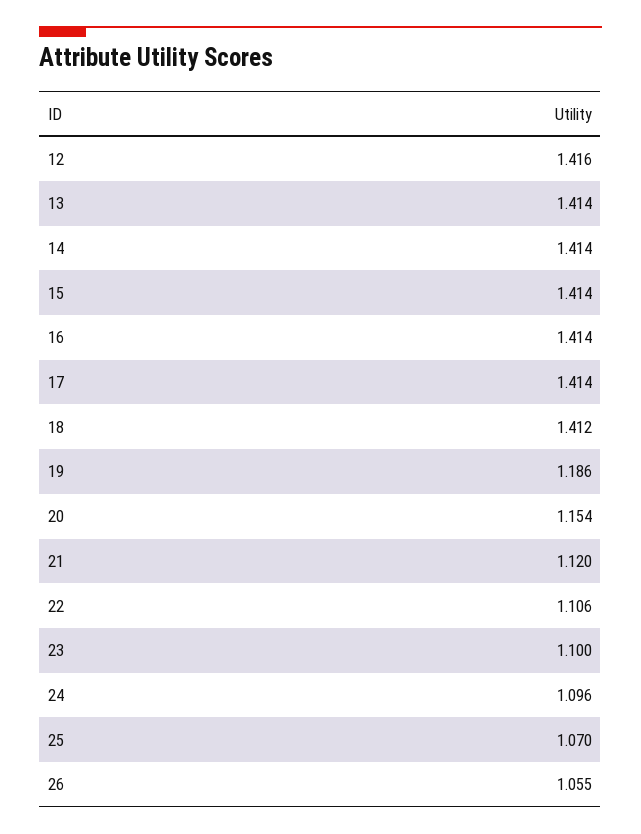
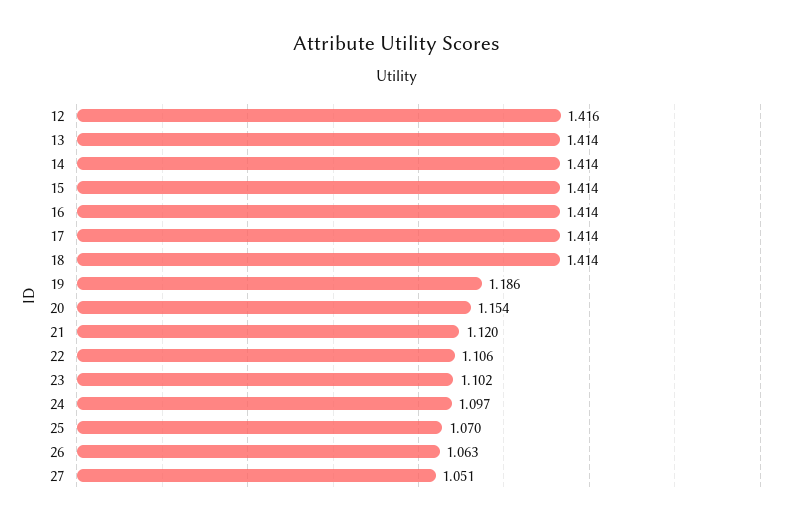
  {
    "12": 1.416,
    "13": 1.414,
    "14": 1.414,
    "15": 1.414,
    "16": 1.414,
    "17": 1.414,
-   "18": 1.412,
+   "18": 1.414,
    "19": 1.186,
    "20": 1.154,
    "21": 1.12,
    "22": 1.106,
-   "23": 1.1,
+   "23": 1.102,
-   "24": 1.096,
+   "24": 1.097,
    "25": 1.07,
-   "26": 1.055
+   "26": 1.063,
+   "27": 1.051
  }

